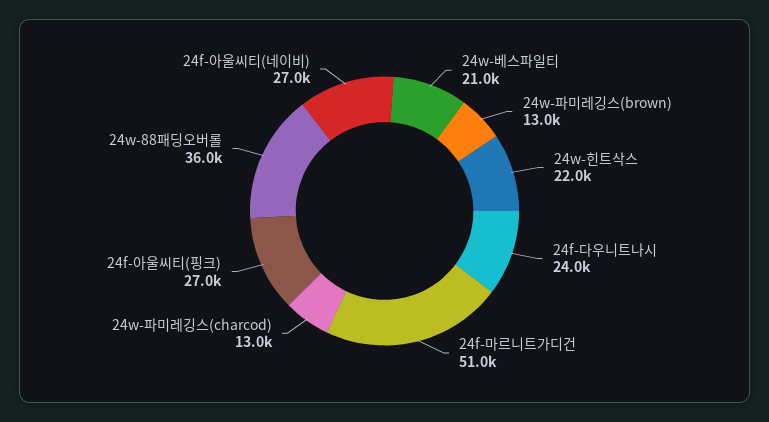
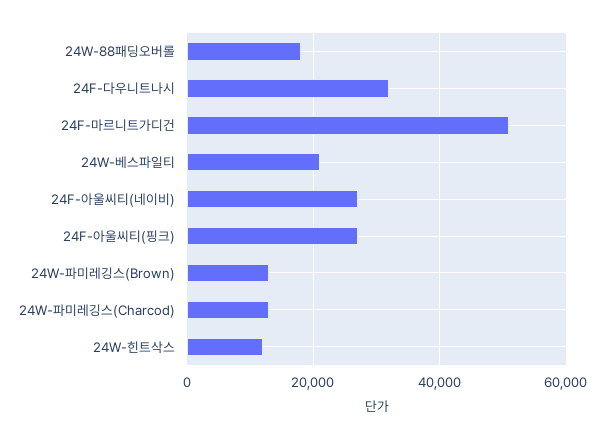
  {
    "24w-베스파일티": 21000,
    "24w-파미레깅스(brown)": 13000,
-   "24w-힌트삭스": 22000,
+   "24w-힌트삭스": 12000,
-   "24f-다우니트나시": 24000,
+   "24f-다우니트나시": 32000,
    "24f-마르니트가디건": 51000,
    "24w-파미레깅스(charcod)": 13000,
    "24f-아울씨티(핑크)": 27000,
-   "24w-88패딩오버롤": 36000,
+   "24w-88패딩오버롤": 18000,
    "24f-아울씨티(네이비)": 27000
  }

